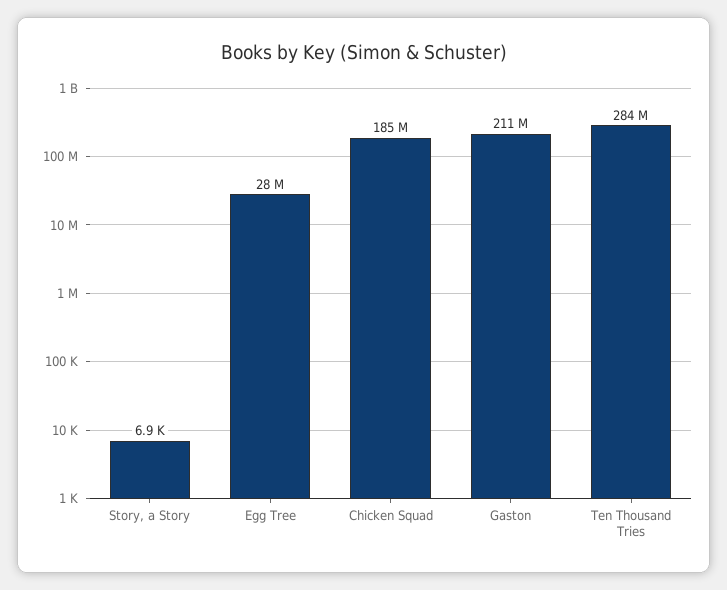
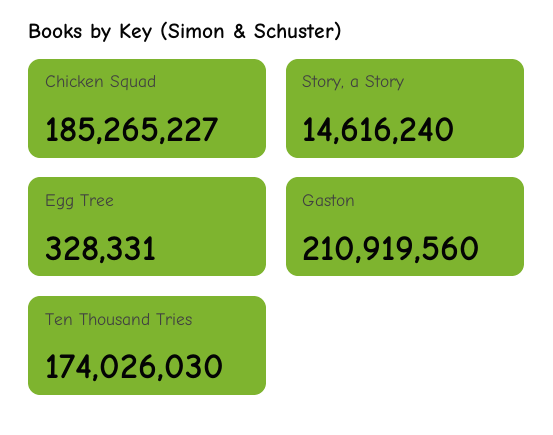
  {
-   "Story, a Story": 6900,
+   "Story, a Story": 14616240,
-   "Egg Tree": 28000000,
+   "Egg Tree": 328331,
    "Chicken Squad": 185265227,
    "Gaston": 210919560,
-   "Ten Thousand Tries": 284000000
+   "Ten Thousand Tries": 174026030
  }

